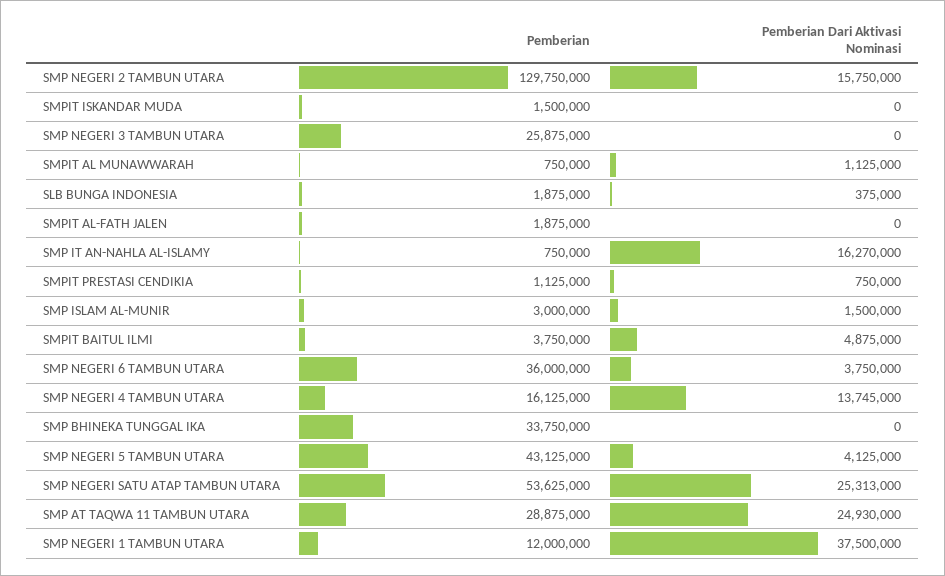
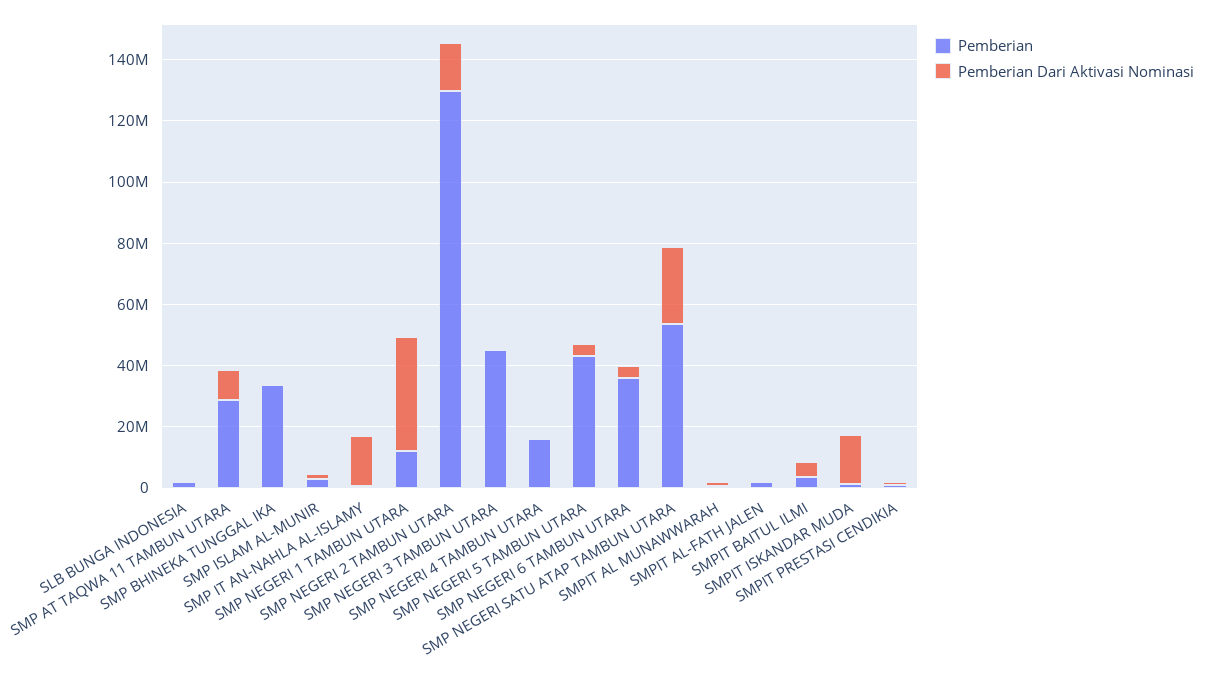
  {
    "Pemberian": {
      "SMP NEGERI 2 TAMBUN UTARA": 129750000,
      "SMPIT ISKANDAR MUDA": 1500000,
-     "SMP NEGERI 3 TAMBUN UTARA": 25875000,
+     "SMP NEGERI 3 TAMBUN UTARA": 45000000,
      "SMPIT AL MUNAWWARAH": 750000,
      "SLB BUNGA INDONESIA": 1875000,
      "SMPIT AL-FATH JALEN": 1875000,
      "SMP IT AN-NAHLA AL-ISLAMY": 750000,
      "SMPIT PRESTASI CENDIKIA": 1125000,
      "SMP ISLAM AL-MUNIR": 3000000,
      "SMPIT BAITUL ILMI": 3750000,
      "SMP NEGERI 6 TAMBUN UTARA": 36000000,
      "SMP NEGERI 4 TAMBUN UTARA": 16125000,
      "SMP BHINEKA TUNGGAL IKA": 33750000,
      "SMP NEGERI 5 TAMBUN UTARA": 43125000,
      "SMP NEGERI SATU ATAP TAMBUN UTARA": 53625000,
      "SMP AT TAQWA 11 TAMBUN UTARA": 28875000,
      "SMP NEGERI 1 TAMBUN UTARA": 12000000
    },
    "Pemberian Dari Aktivasi Nominasi": {
      "SMP NEGERI 2 TAMBUN UTARA": 15750000,
-     "SMPIT ISKANDAR MUDA": 0,
+     "SMPIT ISKANDAR MUDA": 15000000,
      "SMP NEGERI 3 TAMBUN UTARA": 0,
      "SMPIT AL MUNAWWARAH": 1125000,
      "SLB BUNGA INDONESIA": 375000,
      "SMPIT AL-FATH JALEN": 0,
      "SMP IT AN-NAHLA AL-ISLAMY": 16270000,
      "SMPIT PRESTASI CENDIKIA": 750000,
      "SMP ISLAM AL-MUNIR": 1500000,
      "SMPIT BAITUL ILMI": 4875000,
      "SMP NEGERI 6 TAMBUN UTARA": 3750000,
-     "SMP NEGERI 4 TAMBUN UTARA": 13745000,
+     "SMP NEGERI 4 TAMBUN UTARA": 0,
      "SMP BHINEKA TUNGGAL IKA": 0,
      "SMP NEGERI 5 TAMBUN UTARA": 4125000,
      "SMP NEGERI SATU ATAP TAMBUN UTARA": 25313000,
-     "SMP AT TAQWA 11 TAMBUN UTARA": 24930000,
+     "SMP AT TAQWA 11 TAMBUN UTARA": 10000000,
      "SMP NEGERI 1 TAMBUN UTARA": 37500000
    }
  }

